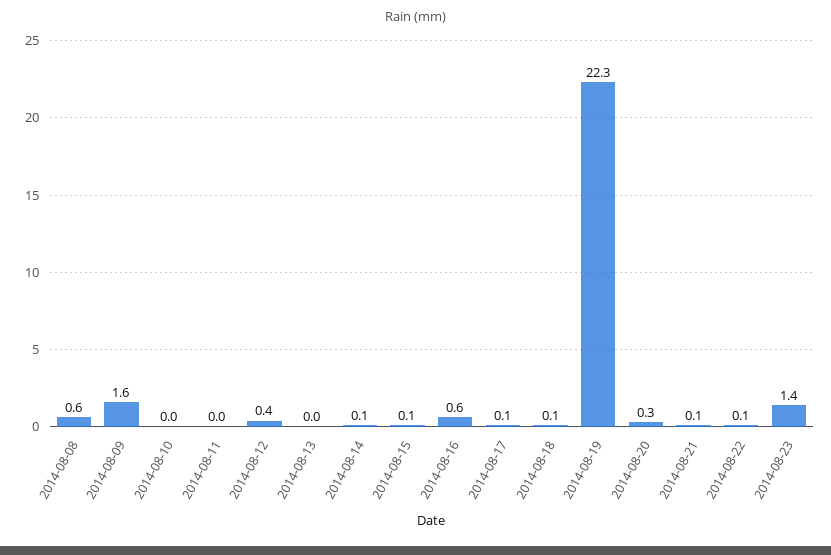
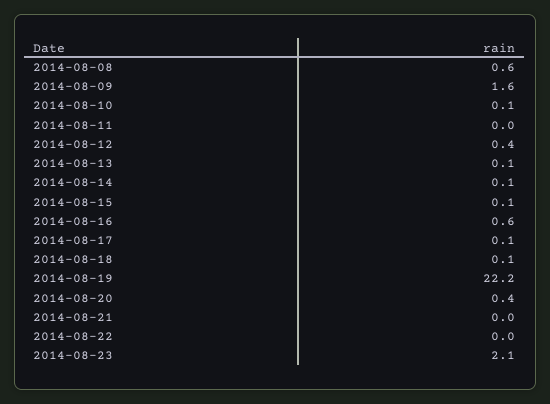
  {
    "2014-08-08": 0.6,
    "2014-08-09": 1.6,
-   "2014-08-10": 0,
+   "2014-08-10": 0.1,
    "2014-08-11": 0,
    "2014-08-12": 0.4,
-   "2014-08-13": 0,
+   "2014-08-13": 0.1,
    "2014-08-14": 0.1,
    "2014-08-15": 0.1,
    "2014-08-16": 0.6,
    "2014-08-17": 0.1,
    "2014-08-18": 0.1,
-   "2014-08-19": 22.3,
+   "2014-08-19": 22.2,
-   "2014-08-20": 0.3,
+   "2014-08-20": 0.4,
-   "2014-08-21": 0.1,
+   "2014-08-21": 0,
-   "2014-08-22": 0.1,
+   "2014-08-22": 0,
-   "2014-08-23": 1.4
+   "2014-08-23": 2.1
  }

